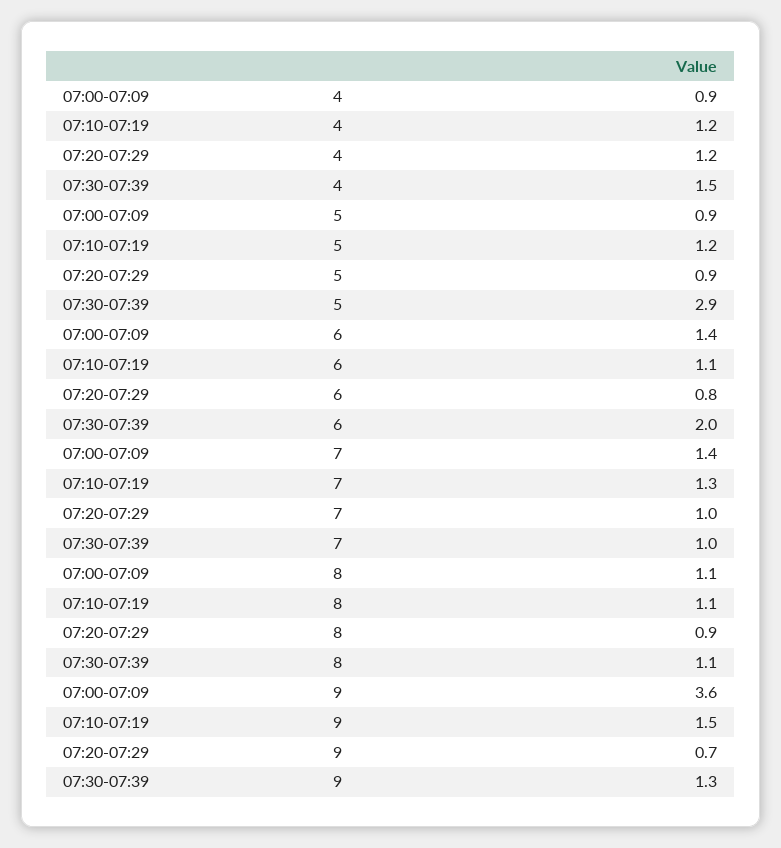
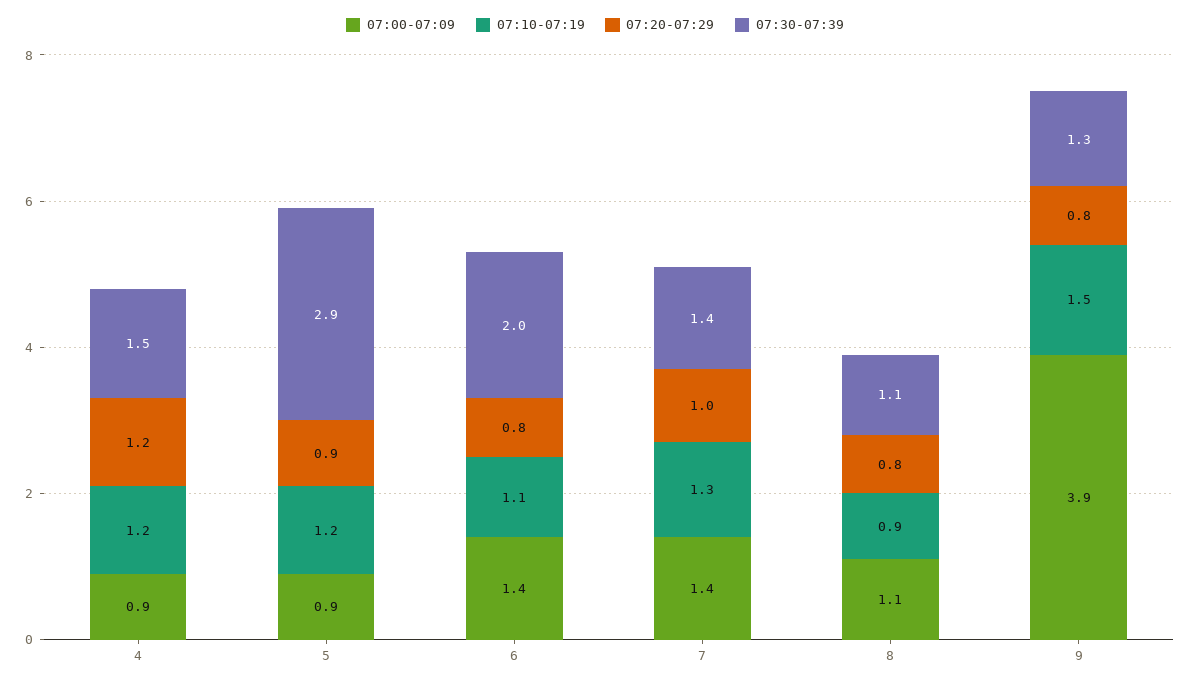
  {
    "07:00-07:09": {
      "4": 0.9,
      "5": 0.9,
      "6": 1.4,
      "7": 1.4,
      "8": 1.1,
-     "9": 3.6
+     "9": 3.9
    },
    "07:10-07:19": {
      "4": 1.2,
      "5": 1.2,
      "6": 1.1,
      "7": 1.3,
-     "8": 1.1,
+     "8": 0.9,
      "9": 1.5
    },
    "07:20-07:29": {
      "4": 1.2,
      "5": 0.9,
      "6": 0.8,
      "7": 1,
-     "8": 0.9,
+     "8": 0.8,
-     "9": 0.7
+     "9": 0.8
    },
    "07:30-07:39": {
      "4": 1.5,
      "5": 2.9,
      "6": 2,
-     "7": 1,
+     "7": 1.4,
      "8": 1.1,
      "9": 1.3
    }
  }

